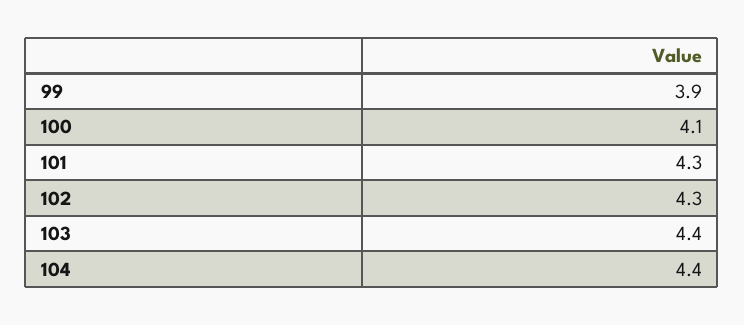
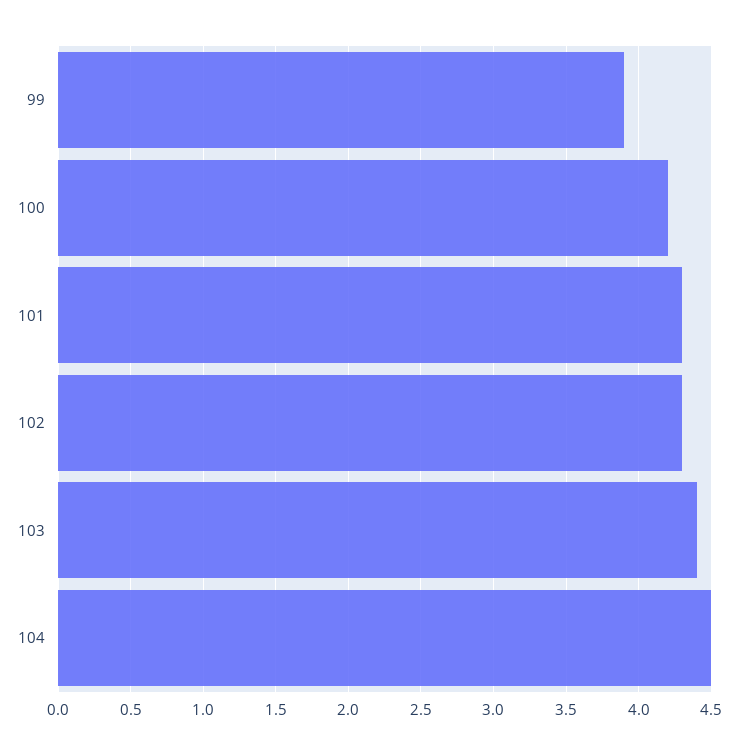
  {
    "99": 3.9,
-   "100": 4.1,
+   "100": 4.2,
    "101": 4.3,
    "102": 4.3,
    "103": 4.4,
-   "104": 4.4
+   "104": 4.5
  }

